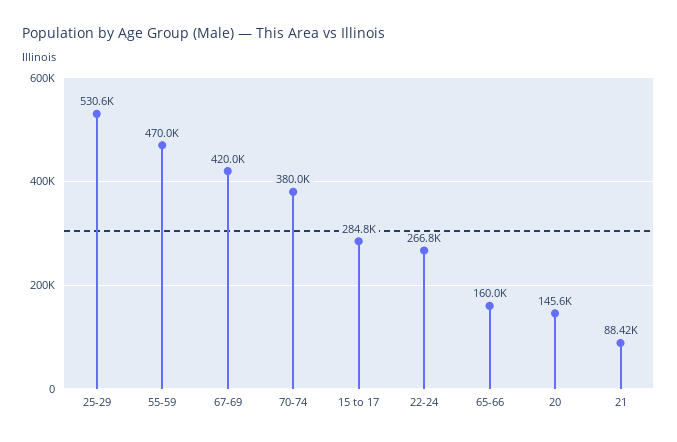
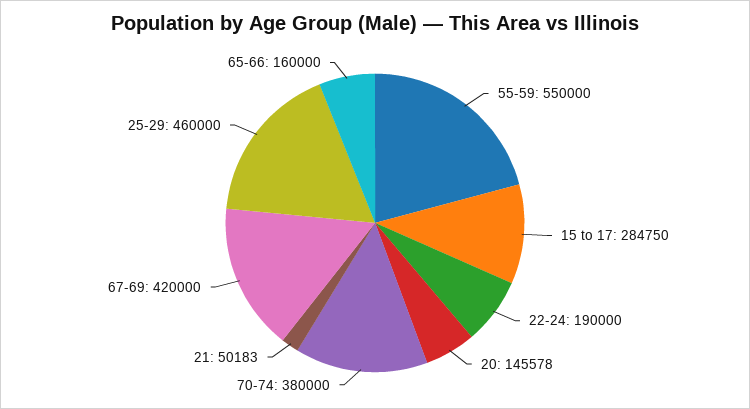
  {
-   "25-29": 530600,
+   "25-29": 460000,
-   "55-59": 470000,
+   "55-59": 550000,
    "67-69": 420000,
    "70-74": 380000,
    "15 to 17": 284750,
-   "22-24": 266800,
+   "22-24": 190000,
    "65-66": 160000,
    "20": 145578,
-   "21": 88420
+   "21": 50183
  }

